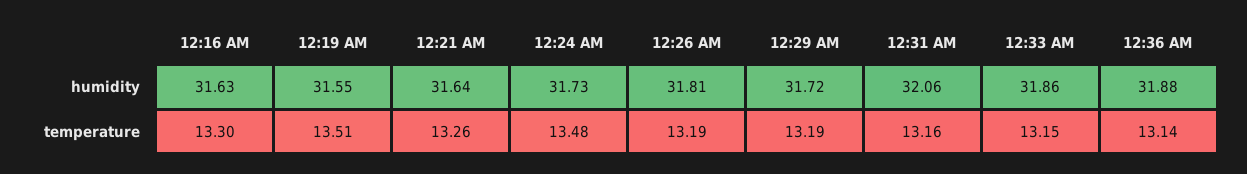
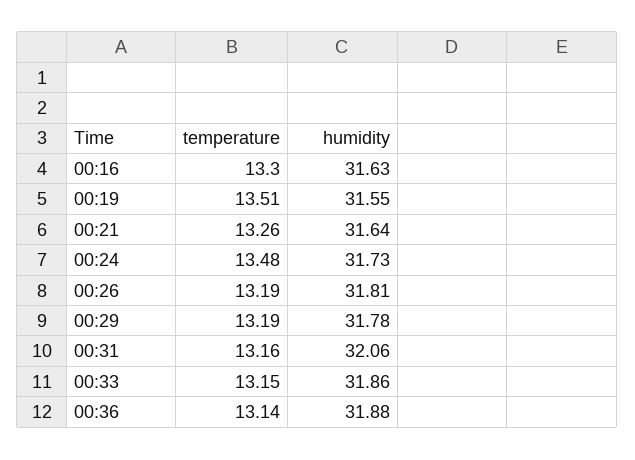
  {
    "12:16 AM": {
      "humidity": 31.63,
      "temperature": 13.3
    },
    "12:19 AM": {
      "humidity": 31.55,
      "temperature": 13.51
    },
    "12:21 AM": {
      "humidity": 31.64,
      "temperature": 13.26
    },
    "12:24 AM": {
      "humidity": 31.73,
      "temperature": 13.48
    },
    "12:26 AM": {
      "humidity": 31.81,
      "temperature": 13.19
    },
    "12:29 AM": {
-     "humidity": 31.72,
+     "humidity": 31.78,
      "temperature": 13.19
    },
    "12:31 AM": {
      "humidity": 32.06,
      "temperature": 13.16
    },
    "12:33 AM": {
      "humidity": 31.86,
      "temperature": 13.15
    },
    "12:36 AM": {
      "humidity": 31.88,
      "temperature": 13.14
    }
  }

